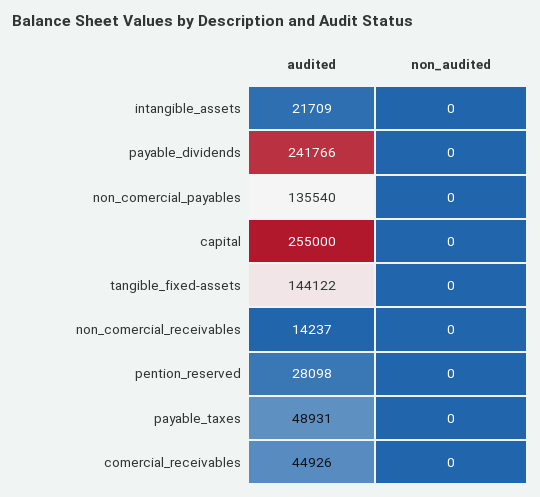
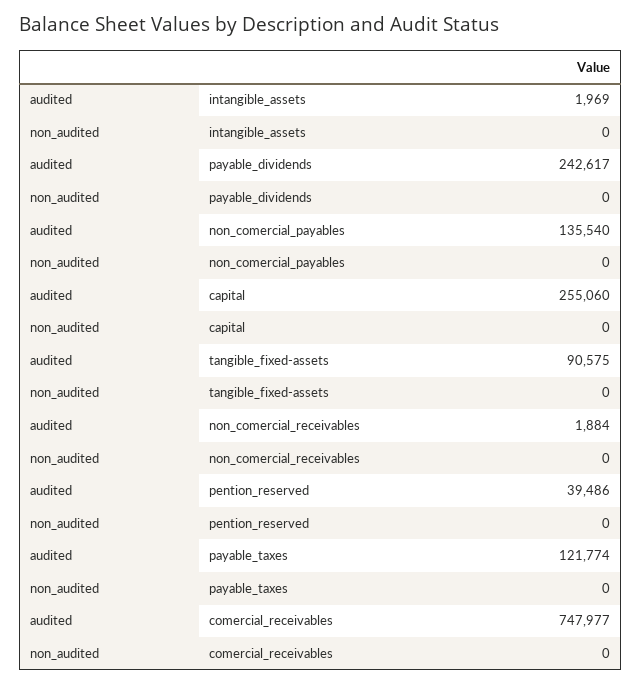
  {
    "audited": {
-     "intangible_assets": 21709,
+     "intangible_assets": 1969,
-     "payable_dividends": 241766,
+     "payable_dividends": 242617,
      "non_comercial_payables": 135540,
-     "capital": 255000,
+     "capital": 255060,
-     "tangible_fixed-assets": 144122,
+     "tangible_fixed-assets": 90575,
-     "non_comercial_receivables": 14237,
+     "non_comercial_receivables": 1884,
-     "pention_reserved": 28098,
+     "pention_reserved": 39486,
-     "payable_taxes": 48931,
+     "payable_taxes": 121774,
-     "comercial_receivables": 44926
+     "comercial_receivables": 747977
    },
    "non_audited": {
      "intangible_assets": 0,
      "payable_dividends": 0,
      "non_comercial_payables": 0,
      "capital": 0,
      "tangible_fixed-assets": 0,
      "non_comercial_receivables": 0,
      "pention_reserved": 0,
      "payable_taxes": 0,
      "comercial_receivables": 0
    }
  }

